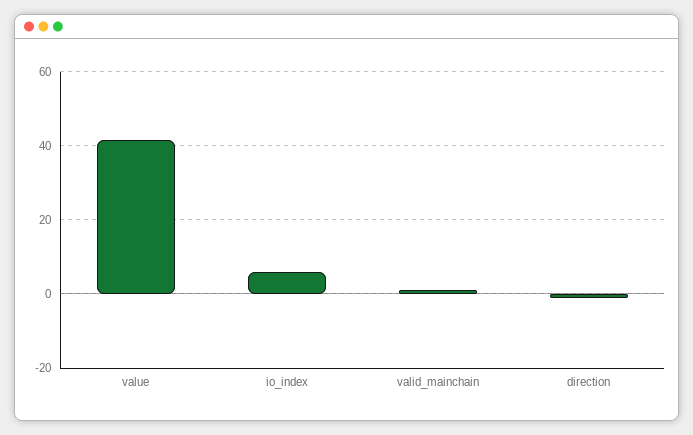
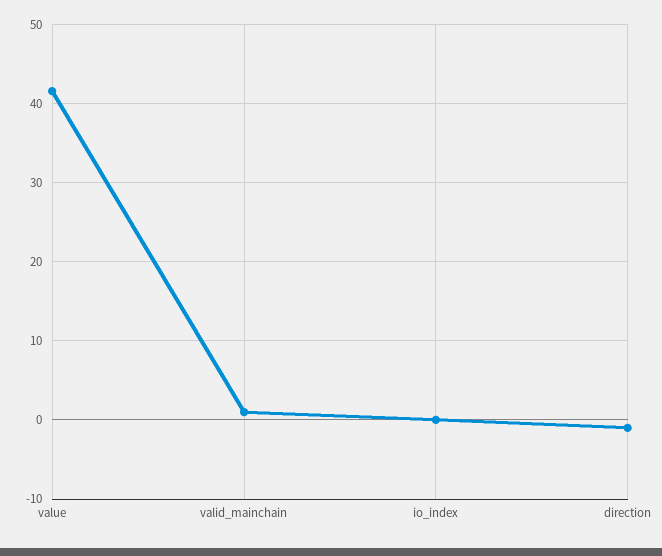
  {
    "value": 42,
-   "io_index": 6,
+   "io_index": 0,
    "valid_mainchain": 1,
    "direction": -1
  }

